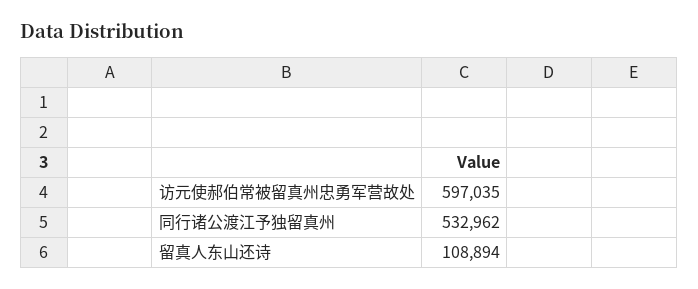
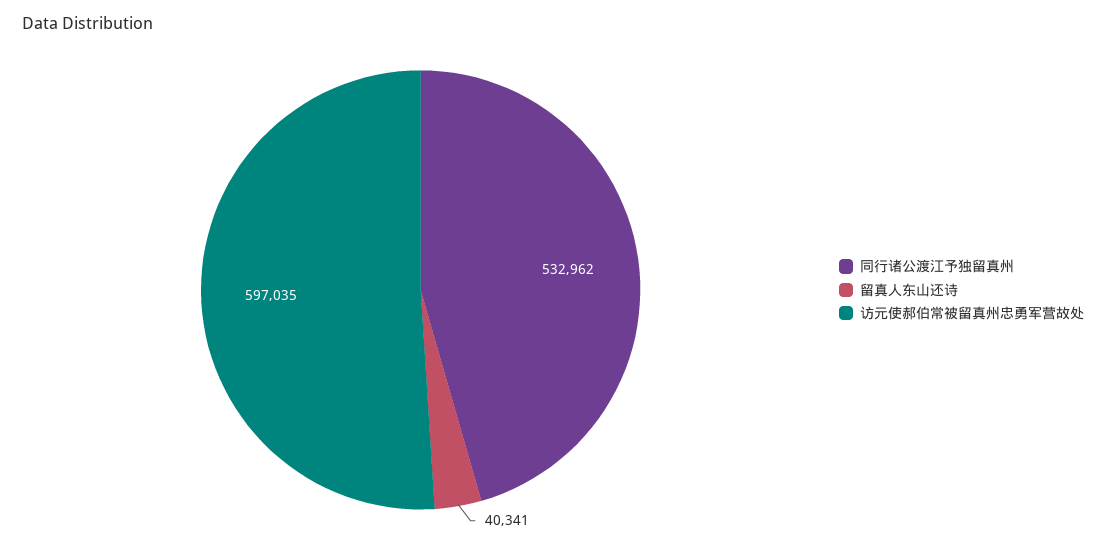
  {
    "访元使郝伯常被留真州忠勇军营故处": 597035,
    "同行诸公渡江予独留真州": 532962,
-   "留真人东山还诗": 108894
+   "留真人东山还诗": 40341
  }

